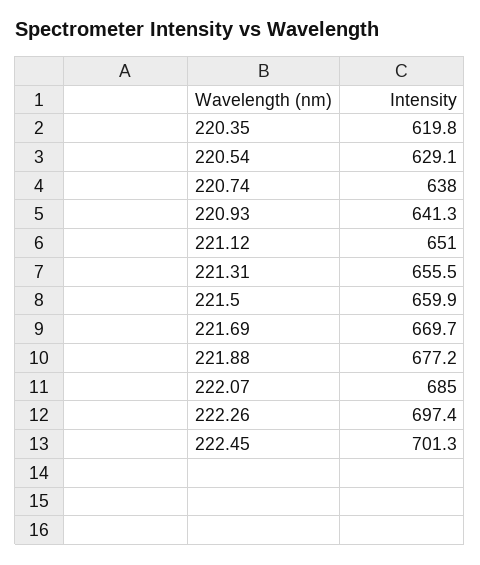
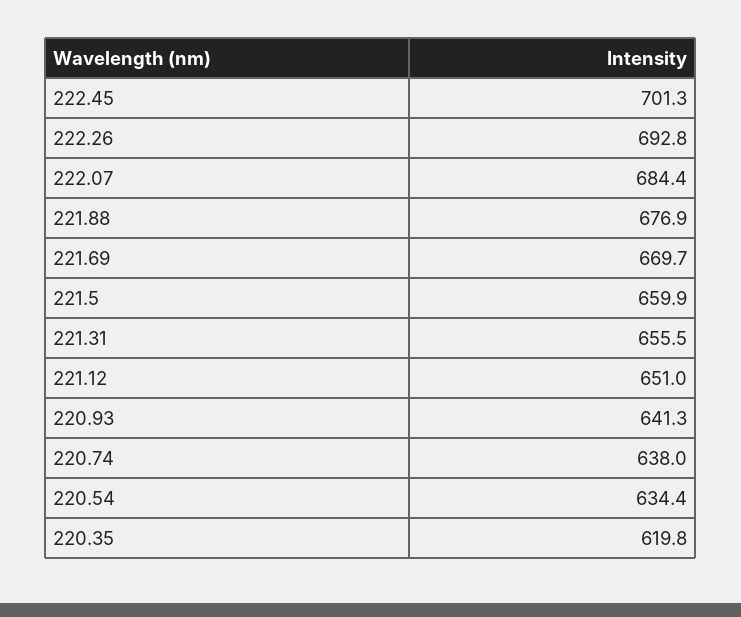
  {
    "220.35": 619.8,
-   "220.54": 629.1,
+   "220.54": 634.4,
    "220.74": 638,
    "220.93": 641.3,
    "221.12": 651,
    "221.31": 655.5,
    "221.5": 659.9,
    "221.69": 669.7,
-   "221.88": 677.2,
+   "221.88": 676.9,
-   "222.07": 685,
+   "222.07": 684.4,
-   "222.26": 697.4,
+   "222.26": 692.8,
    "222.45": 701.3
  }

